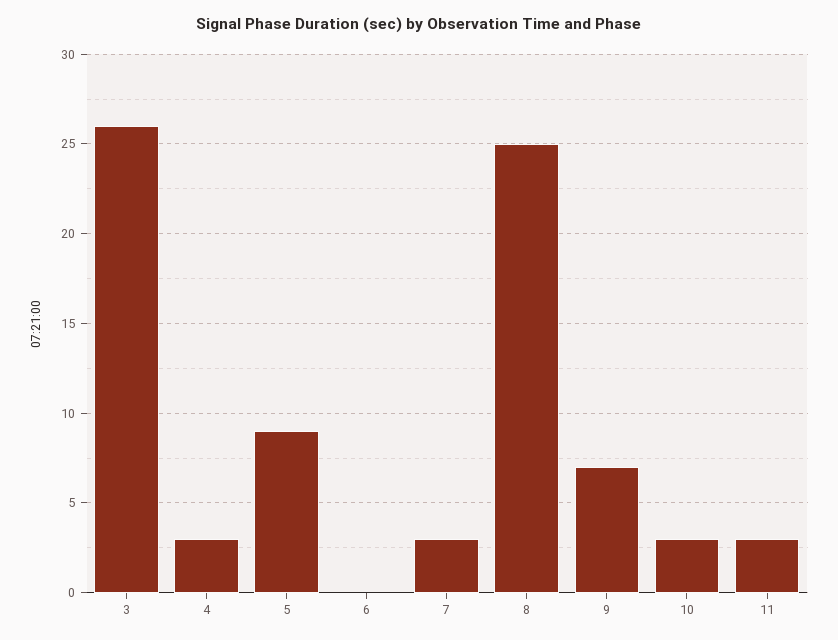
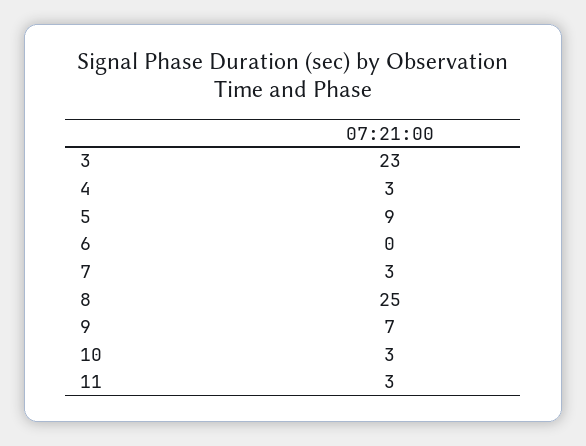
  {
-   "3": 26,
+   "3": 23,
    "4": 3,
    "5": 9,
    "6": 0,
    "7": 3,
    "8": 25,
    "9": 7,
    "10": 3,
    "11": 3
  }

